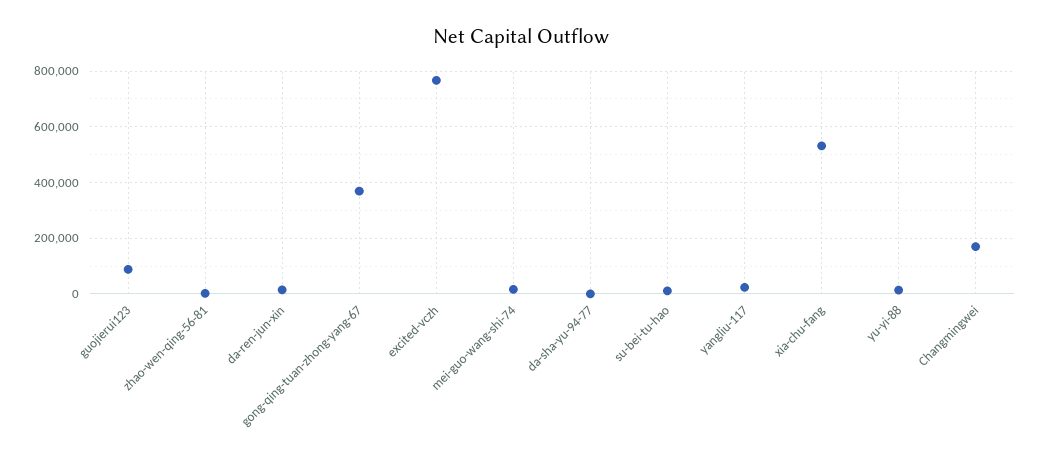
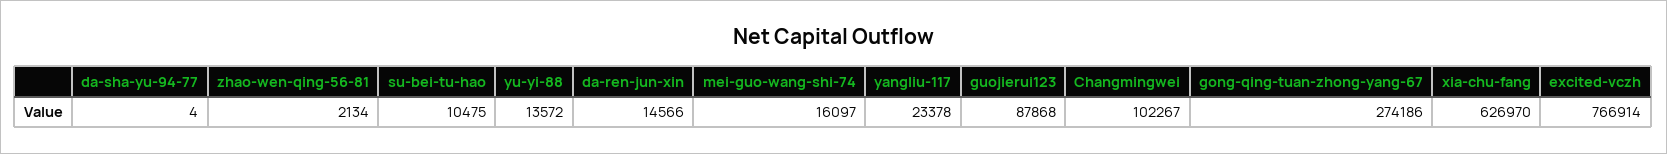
  {
    "guojierui123": 87868,
    "zhao-wen-qing-56-81": 2134,
    "da-ren-jun-xin": 14566,
-   "gong-qing-tuan-zhong-yang-67": 375000,
+   "gong-qing-tuan-zhong-yang-67": 274186,
    "excited-vczh": 766914,
    "mei-guo-wang-shi-74": 16097,
    "da-sha-yu-94-77": 4,
    "su-bei-tu-hao": 10475,
    "yangliu-117": 23378,
-   "xia-chu-fang": 525000,
+   "xia-chu-fang": 626970,
    "yu-yi-88": 13572,
-   "Changmingwei": 175000
+   "Changmingwei": 102267
  }

